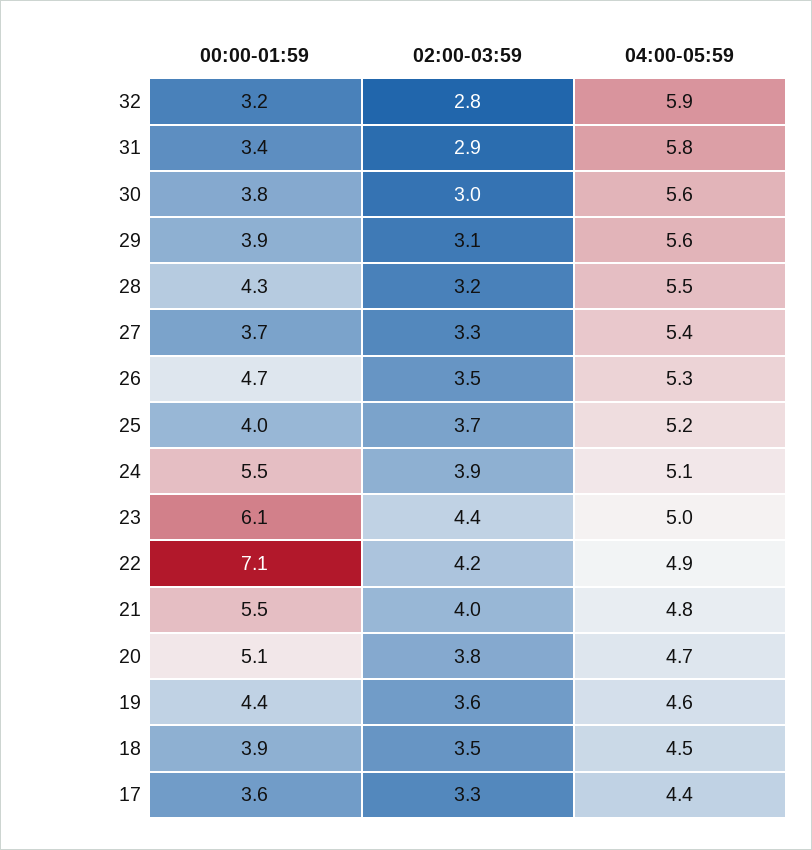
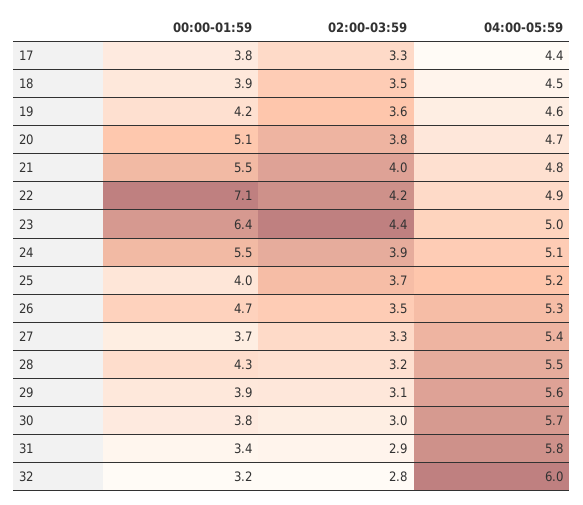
  {
    "00:00-01:59": {
      "32": 3.2,
      "31": 3.4,
      "30": 3.8,
      "29": 3.9,
      "28": 4.3,
      "27": 3.7,
      "26": 4.7,
      "25": 4,
      "24": 5.5,
-     "23": 6.1,
+     "23": 6.4,
      "22": 7.1,
      "21": 5.5,
      "20": 5.1,
-     "19": 4.4,
+     "19": 4.2,
      "18": 3.9,
-     "17": 3.6
+     "17": 3.8
    },
    "02:00-03:59": {
      "32": 2.8,
      "31": 2.9,
      "30": 3,
      "29": 3.1,
      "28": 3.2,
      "27": 3.3,
      "26": 3.5,
      "25": 3.7,
      "24": 3.9,
      "23": 4.4,
      "22": 4.2,
      "21": 4,
      "20": 3.8,
      "19": 3.6,
      "18": 3.5,
      "17": 3.3
    },
    "04:00-05:59": {
-     "32": 5.9,
+     "32": 6,
      "31": 5.8,
-     "30": 5.6,
+     "30": 5.7,
      "29": 5.6,
      "28": 5.5,
      "27": 5.4,
      "26": 5.3,
      "25": 5.2,
      "24": 5.1,
      "23": 5,
      "22": 4.9,
      "21": 4.8,
      "20": 4.7,
      "19": 4.6,
      "18": 4.5,
      "17": 4.4
    }
  }

